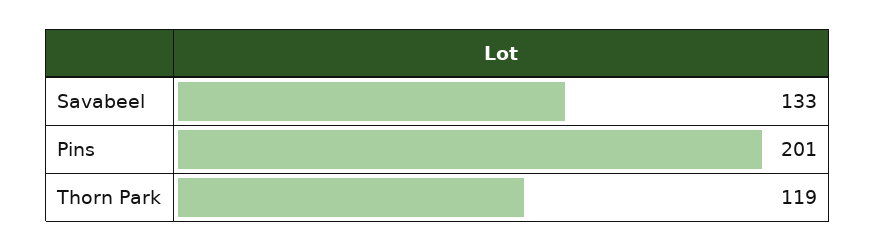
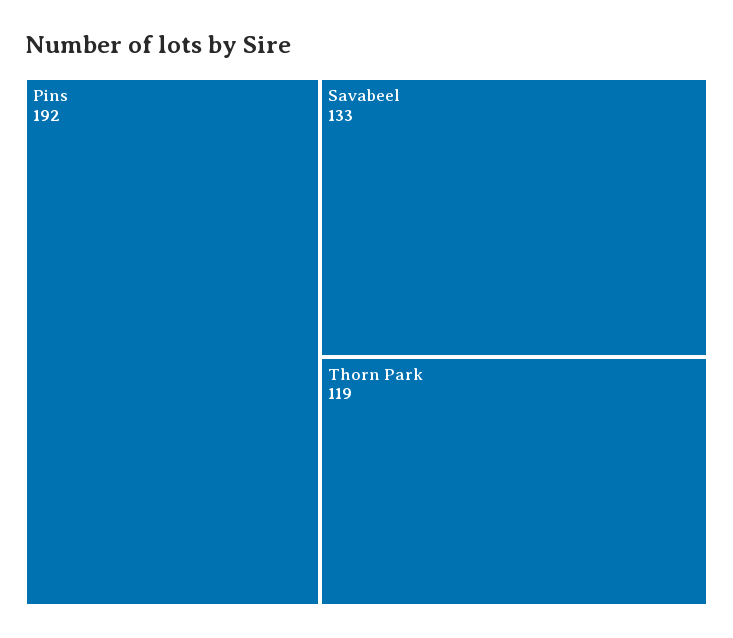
  {
    "Savabeel": 133,
-   "Pins": 201,
+   "Pins": 192,
    "Thorn Park": 119
  }

